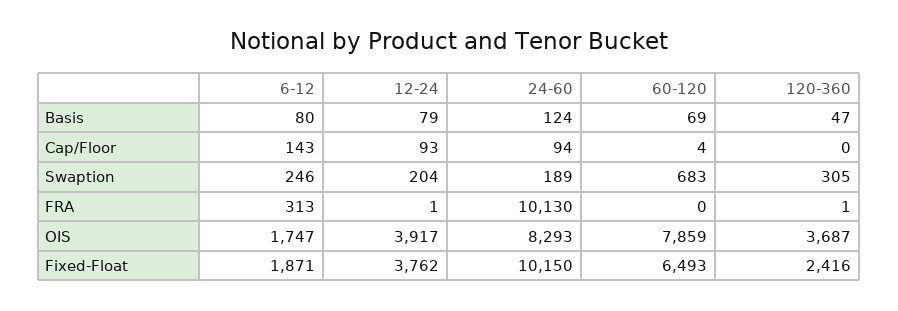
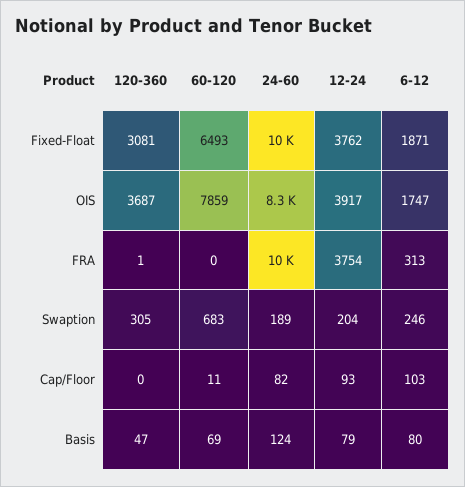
  {
    "6-12": {
      "Basis": 80,
-     "Cap/Floor": 143,
+     "Cap/Floor": 103,
      "Swaption": 246,
      "FRA": 313,
      "OIS": 1747,
      "Fixed-Float": 1871
    },
    "12-24": {
      "Basis": 79,
      "Cap/Floor": 93,
      "Swaption": 204,
-     "FRA": 1,
+     "FRA": 3754,
      "OIS": 3917,
      "Fixed-Float": 3762
    },
    "24-60": {
      "Basis": 124,
-     "Cap/Floor": 94,
+     "Cap/Floor": 82,
      "Swaption": 189,
      "FRA": 10130,
      "OIS": 8293,
      "Fixed-Float": 10150
    },
    "60-120": {
      "Basis": 69,
-     "Cap/Floor": 4,
+     "Cap/Floor": 11,
      "Swaption": 683,
      "FRA": 0,
      "OIS": 7859,
      "Fixed-Float": 6493
    },
    "120-360": {
      "Basis": 47,
      "Cap/Floor": 0,
      "Swaption": 305,
      "FRA": 1,
      "OIS": 3687,
-     "Fixed-Float": 2416
+     "Fixed-Float": 3081
    }
  }

